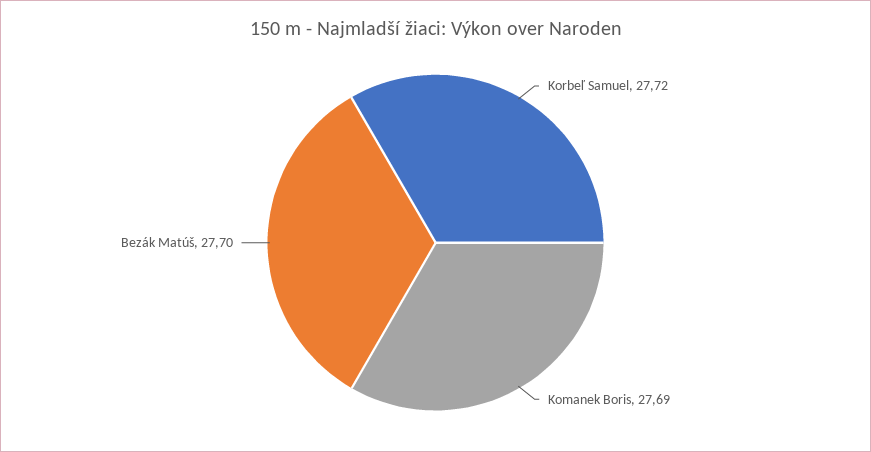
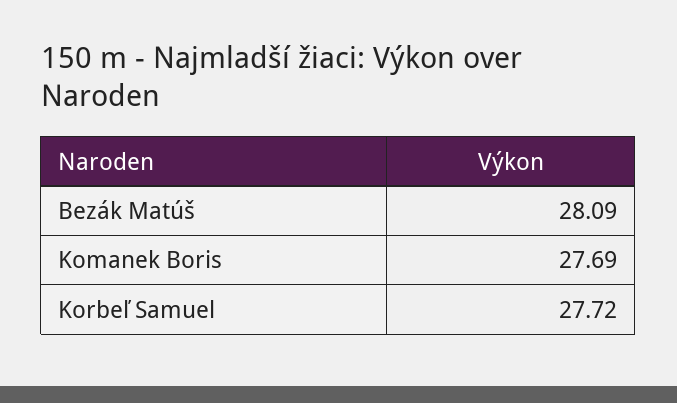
  {
    "Korbeľ Samuel": 27.72,
    "Komanek Boris": 27.69,
-   "Bezák Matúš": 27.7
+   "Bezák Matúš": 28.09
  }

